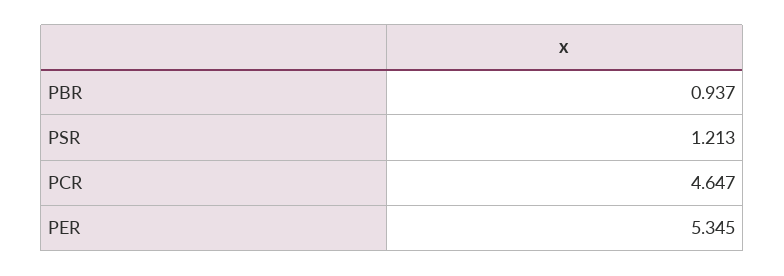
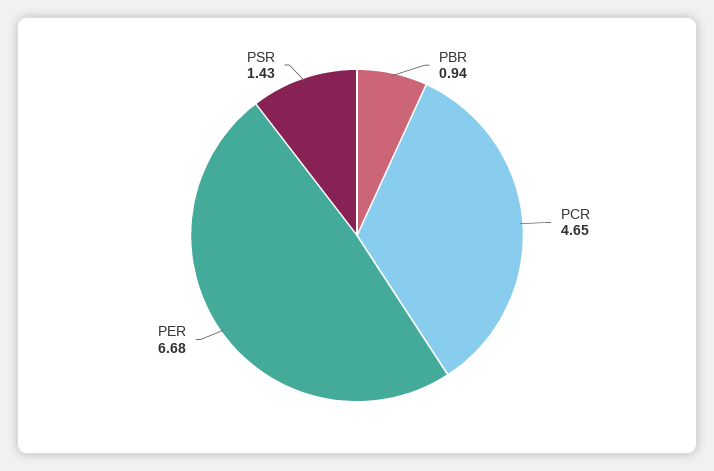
  {
    "PBR": 0.937,
-   "PSR": 1.213,
+   "PSR": 1.43,
    "PCR": 4.647,
-   "PER": 5.345
+   "PER": 6.68
  }

